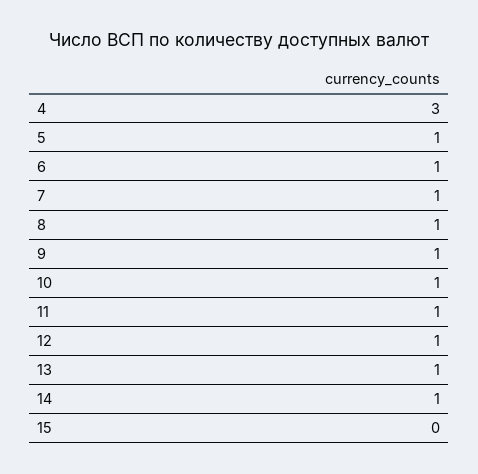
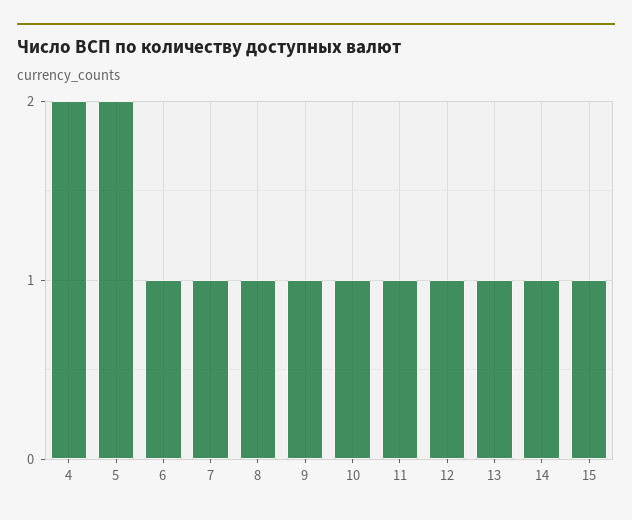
  {
-   "4": 3,
+   "4": 2,
-   "5": 1,
+   "5": 2,
    "6": 1,
    "7": 1,
    "8": 1,
    "9": 1,
    "10": 1,
    "11": 1,
    "12": 1,
    "13": 1,
    "14": 1,
-   "15": 0
+   "15": 1
  }

